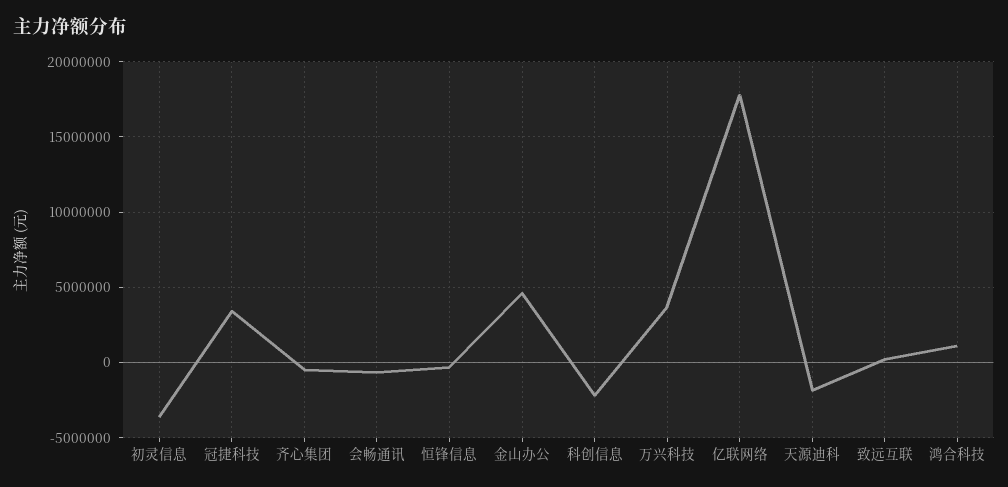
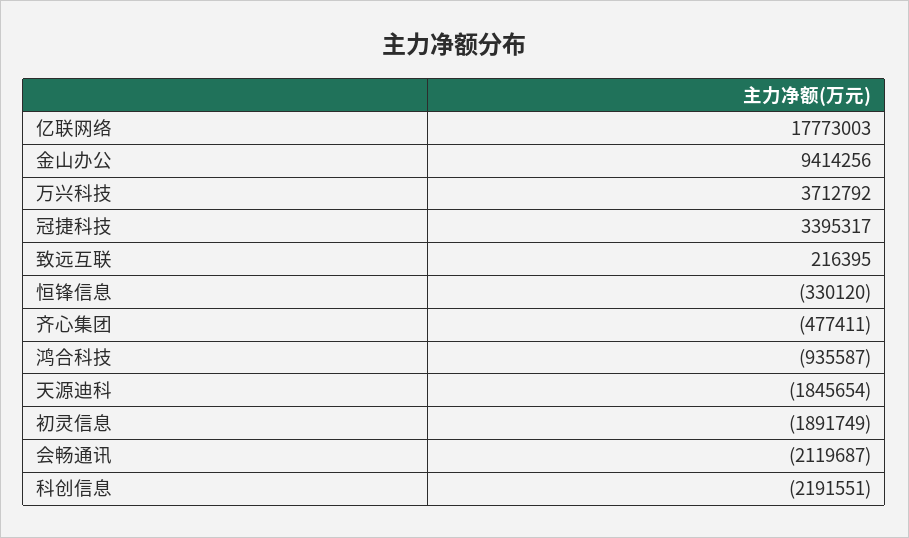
  {
-   "初灵信息": -3500000,
+   "初灵信息": -1891749,
    "冠捷科技": 3395317,
    "齐心集团": -477411,
-   "会畅通讯": -500000,
+   "会畅通讯": -2119687,
    "恒锋信息": -330120,
-   "金山办公": 4500000,
+   "金山办公": 9414256,
    "科创信息": -2191551,
    "万兴科技": 3712792,
    "亿联网络": 17773003,
    "天源迪科": -1845654,
    "致远互联": 216395,
-   "鸿合科技": 1000000
+   "鸿合科技": -935587
  }

